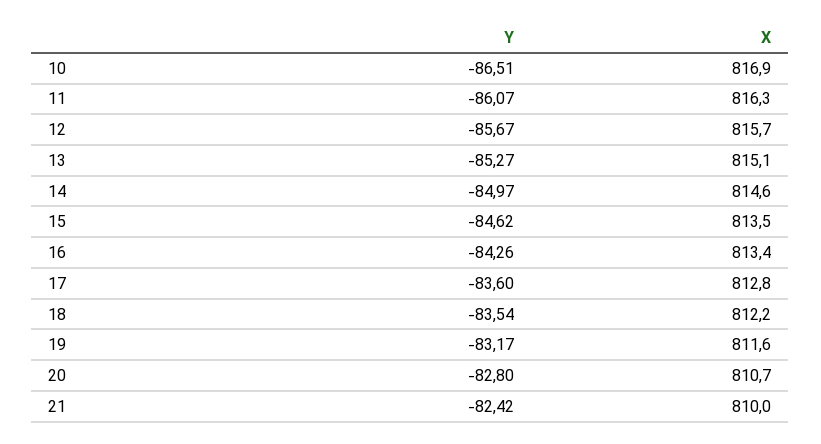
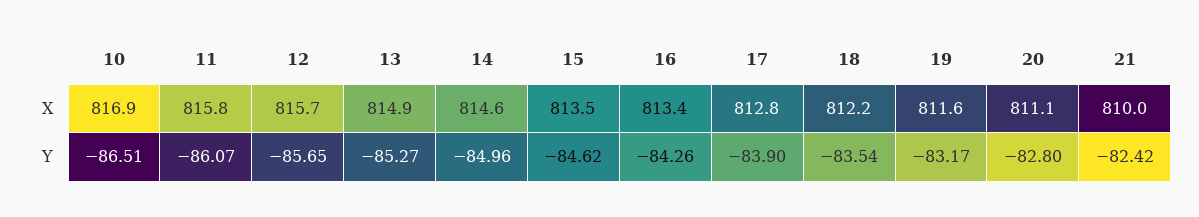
  {
    "Y": {
      "10": -86.51,
      "11": -86.07,
-     "12": -85.67,
+     "12": -85.65,
      "13": -85.27,
-     "14": -84.97,
+     "14": -84.96,
      "15": -84.62,
      "16": -84.26,
-     "17": -83.6,
+     "17": -83.9,
      "18": -83.54,
      "19": -83.17,
      "20": -82.8,
      "21": -82.42
    },
    "X": {
      "10": 816.9,
-     "11": 816.3,
+     "11": 815.8,
      "12": 815.7,
-     "13": 815.1,
+     "13": 814.9,
      "14": 814.6,
      "15": 813.5,
      "16": 813.4,
      "17": 812.8,
      "18": 812.2,
      "19": 811.6,
-     "20": 810.7,
+     "20": 811.1,
      "21": 810
    }
  }

